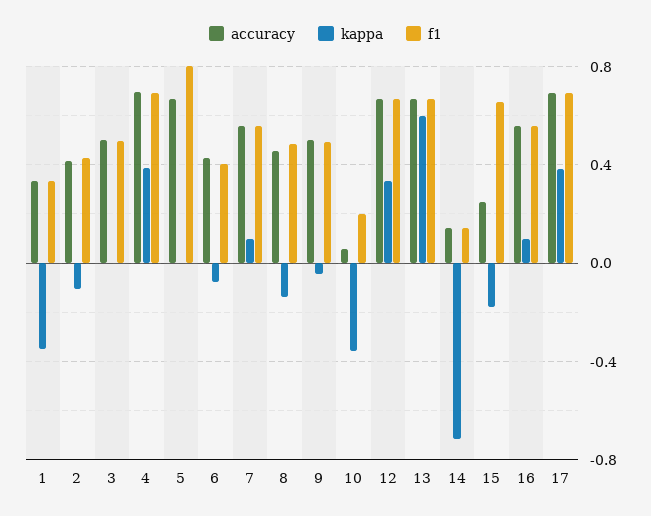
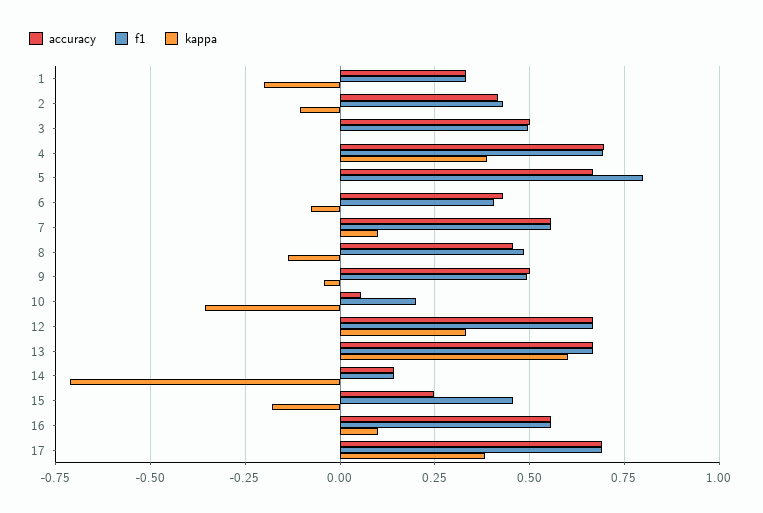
  {
    "accuracy": {
      "1": 0.325,
      "2": 0.425,
      "3": 0.5,
      "4": 0.7,
      "5": 0.675,
      "6": 0.425,
      "7": 0.55,
      "8": 0.45,
      "9": 0.5,
      "10": 0.05,
      "12": 0.675,
      "13": 0.675,
      "14": 0.15,
      "15": 0.25,
      "16": 0.55,
      "17": 0.7
    },
    "kappa": {
-     "1": -0.35,
+     "1": -0.2,
      "2": -0.1,
      "3": 0,
      "4": 0.4,
      "5": 0,
      "6": -0.075,
      "7": 0.1,
      "8": -0.15,
      "9": -0.05,
      "10": -0.35,
      "12": 0.325,
      "13": 0.6,
      "14": -0.725,
      "15": -0.175,
      "16": 0.1,
      "17": 0.375
    },
    "f1": {
      "1": 0.325,
      "2": 0.425,
      "3": 0.5,
      "4": 0.7,
      "5": 0.8,
      "6": 0.4,
      "7": 0.55,
      "8": 0.475,
      "9": 0.5,
      "10": 0.2,
      "12": 0.675,
      "13": 0.675,
      "14": 0.15,
-     "15": 0.65,
+     "15": 0.45,
      "16": 0.55,
      "17": 0.7
    }
  }

